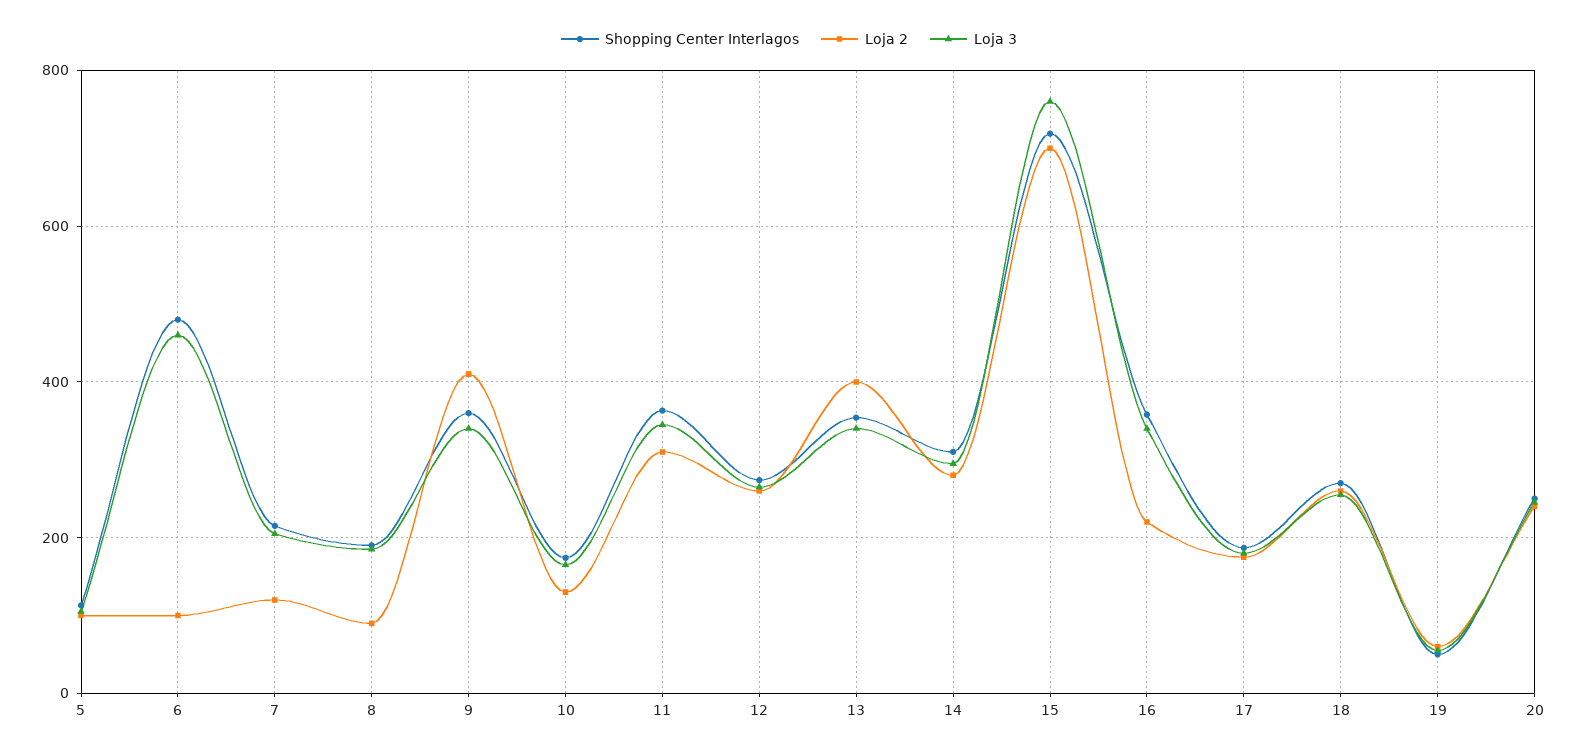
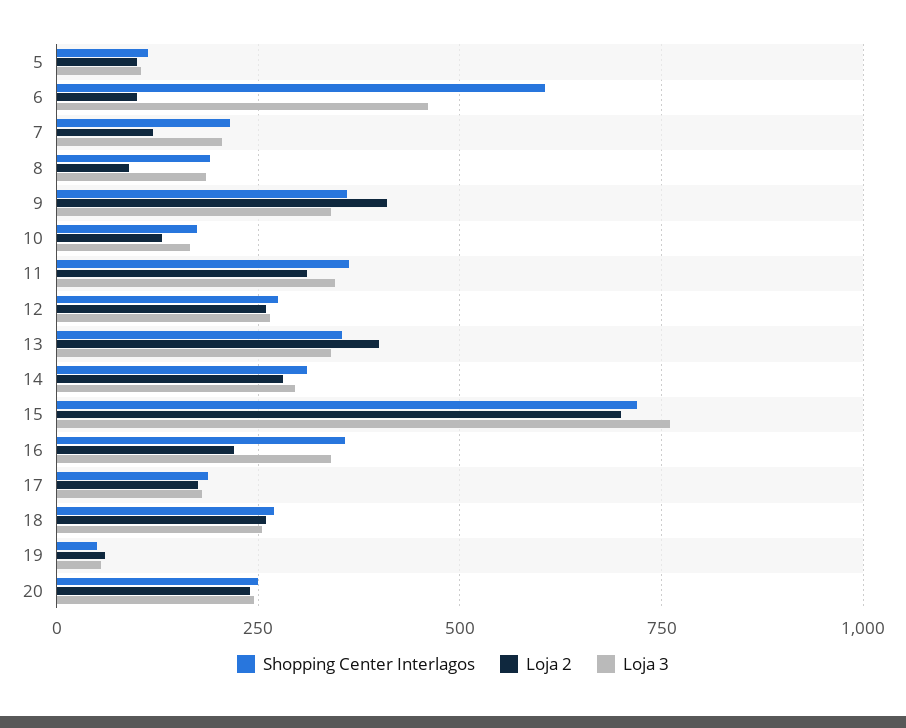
  {
    "Shopping Center Interlagos": {
      "5": 120,
-     "6": 480,
+     "6": 600,
      "7": 220,
      "8": 200,
      "9": 360,
      "10": 180,
      "11": 360,
      "12": 280,
      "13": 360,
      "14": 320,
      "15": 720,
      "16": 360,
      "17": 180,
      "18": 280,
      "19": 60,
      "20": 260
    },
    "Loja 2": {
      "5": 100,
      "6": 100,
      "7": 120,
      "8": 100,
      "9": 420,
      "10": 140,
      "11": 320,
      "12": 260,
      "13": 400,
      "14": 280,
      "15": 700,
      "16": 220,
      "17": 180,
      "18": 260,
      "19": 60,
      "20": 240
    },
    "Loja 3": {
      "5": 100,
      "6": 460,
      "7": 200,
      "8": 180,
      "9": 340,
      "10": 160,
      "11": 340,
      "12": 260,
      "13": 340,
      "14": 300,
      "15": 760,
      "16": 340,
      "17": 180,
      "18": 260,
      "19": 60,
      "20": 240
    }
  }

